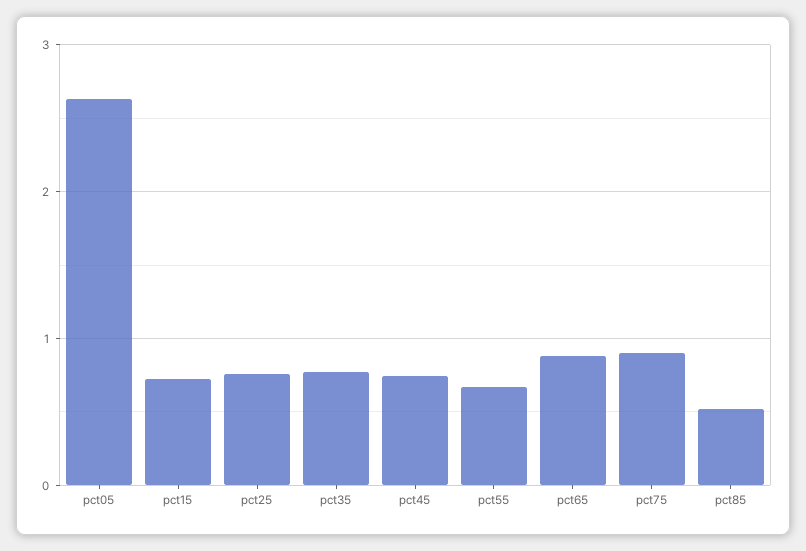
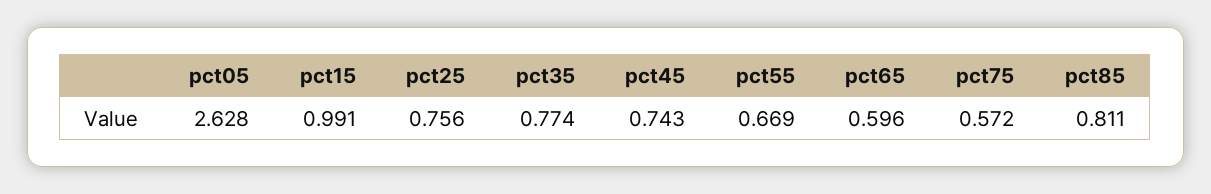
  {
    "pct05": 2.628,
-   "pct15": 0.7,
+   "pct15": 0.991,
    "pct25": 0.756,
    "pct35": 0.774,
    "pct45": 0.743,
    "pct55": 0.669,
-   "pct65": 0.9,
+   "pct65": 0.596,
-   "pct75": 0.9,
+   "pct75": 0.572,
-   "pct85": 0.5
+   "pct85": 0.811
  }

